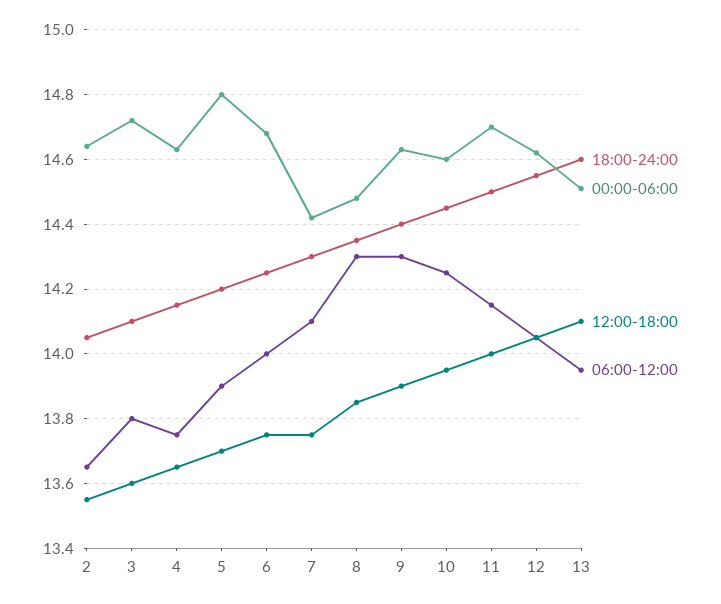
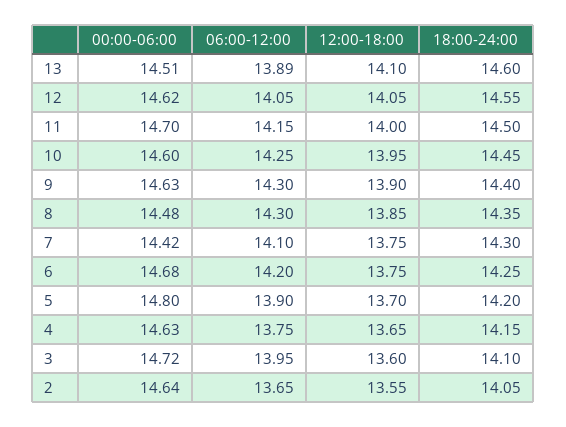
  {
    "18:00-24:00": {
      "2": 14.05,
      "3": 14.1,
      "4": 14.15,
      "5": 14.2,
      "6": 14.25,
      "7": 14.3,
      "8": 14.35,
      "9": 14.4,
      "10": 14.45,
      "11": 14.5,
      "12": 14.55,
      "13": 14.6
    },
    "00:00-06:00": {
      "2": 14.64,
      "3": 14.72,
      "4": 14.63,
      "5": 14.8,
      "6": 14.68,
      "7": 14.42,
      "8": 14.48,
      "9": 14.63,
      "10": 14.6,
      "11": 14.7,
      "12": 14.62,
      "13": 14.51
    },
    "12:00-18:00": {
      "2": 13.55,
      "3": 13.6,
      "4": 13.65,
      "5": 13.7,
      "6": 13.75,
      "7": 13.75,
      "8": 13.85,
      "9": 13.9,
      "10": 13.95,
      "11": 14,
      "12": 14.05,
      "13": 14.1
    },
    "06:00-12:00": {
      "2": 13.65,
-     "3": 13.8,
+     "3": 13.95,
      "4": 13.75,
      "5": 13.9,
-     "6": 14,
+     "6": 14.2,
      "7": 14.1,
      "8": 14.3,
      "9": 14.3,
      "10": 14.25,
      "11": 14.15,
      "12": 14.05,
-     "13": 13.95
+     "13": 13.89
    }
  }

